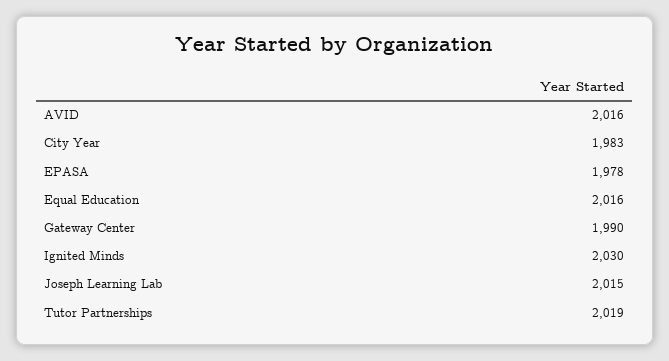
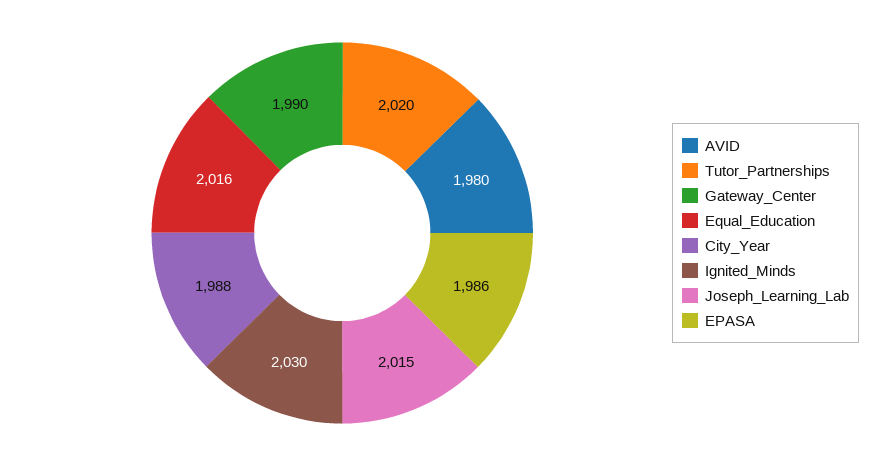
  {
-   "AVID": 2016,
+   "AVID": 1980,
-   "City Year": 1983,
+   "City Year": 1988,
-   "EPASA": 1978,
+   "EPASA": 1986,
    "Equal Education": 2016,
    "Gateway Center": 1990,
    "Ignited Minds": 2030,
    "Joseph Learning Lab": 2015,
-   "Tutor Partnerships": 2019
+   "Tutor Partnerships": 2020
  }

